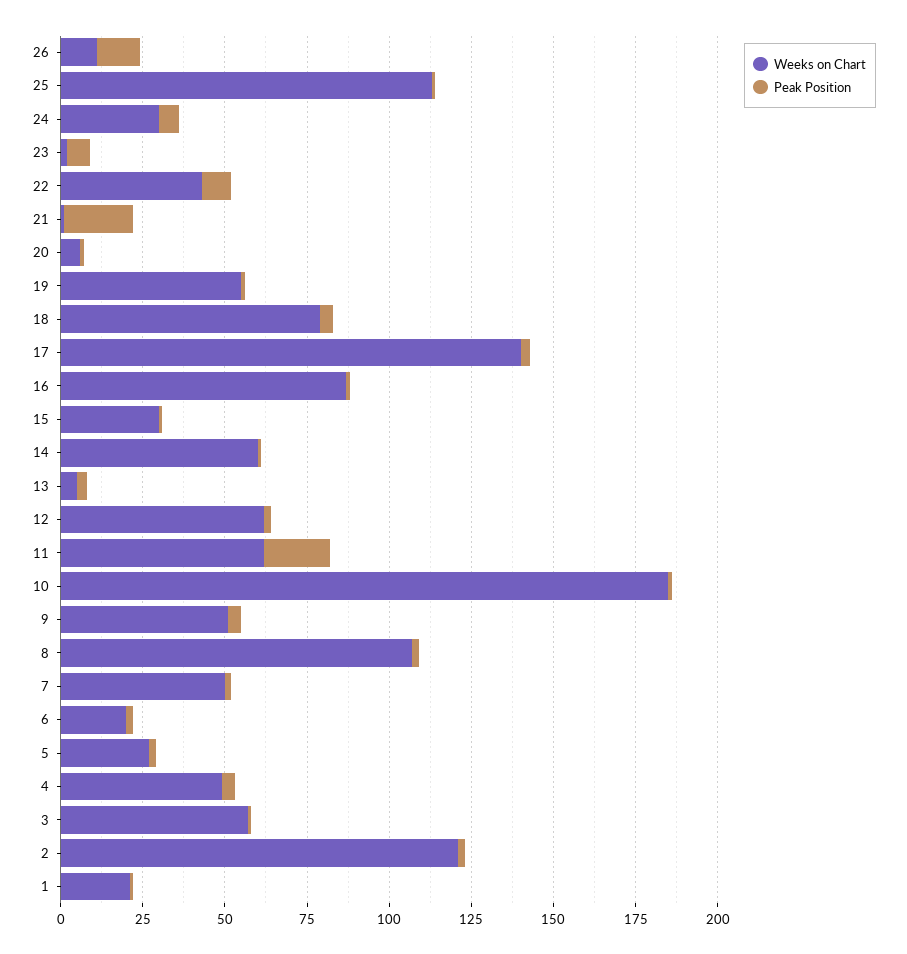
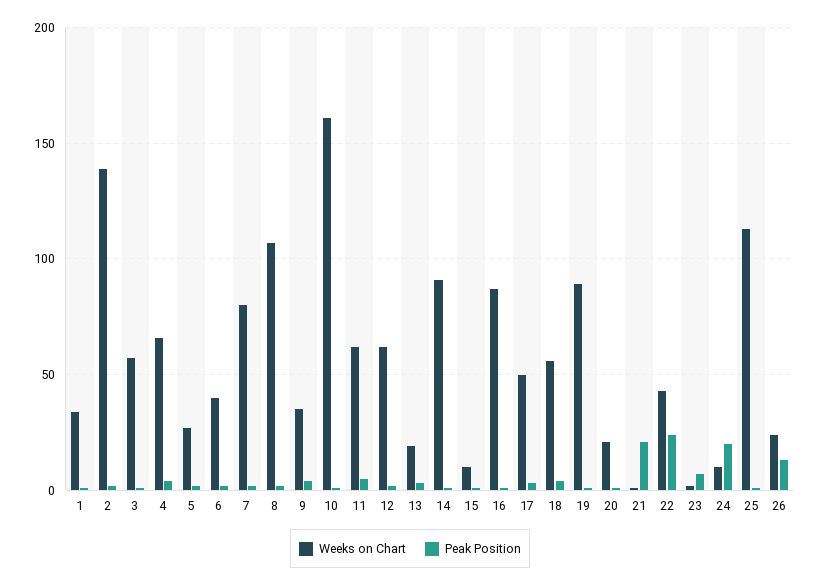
  {
    "Weeks on Chart": {
-     "26": 10,
+     "26": 25,
      "25": 115,
-     "24": 30,
+     "24": 10,
      "23": 0,
      "22": 45,
      "21": 0,
-     "20": 5,
+     "20": 20,
-     "19": 55,
+     "19": 90,
-     "18": 80,
+     "18": 55,
-     "17": 140,
+     "17": 50,
      "16": 85,
-     "15": 30,
+     "15": 10,
-     "14": 60,
+     "14": 90,
-     "13": 5,
+     "13": 20,
      "12": 60,
      "11": 60,
-     "10": 185,
+     "10": 160,
-     "9": 50,
+     "9": 35,
      "8": 105,
-     "7": 50,
+     "7": 80,
-     "6": 20,
+     "6": 40,
      "5": 25,
-     "4": 50,
+     "4": 65,
      "3": 55,
-     "2": 120,
+     "2": 140,
-     "1": 20
+     "1": 35
    },
    "Peak Position": {
      "26": 15,
      "25": 0,
-     "24": 5,
+     "24": 20,
      "23": 5,
-     "22": 10,
+     "22": 25,
      "21": 20,
      "20": 0,
      "19": 0,
      "18": 5,
      "17": 5,
      "16": 0,
      "15": 0,
      "14": 0,
      "13": 5,
      "12": 0,
-     "11": 20,
+     "11": 5,
      "10": 0,
      "9": 5,
      "8": 0,
      "7": 0,
      "6": 0,
      "5": 0,
      "4": 5,
      "3": 0,
      "2": 0,
      "1": 0
    }
  }

